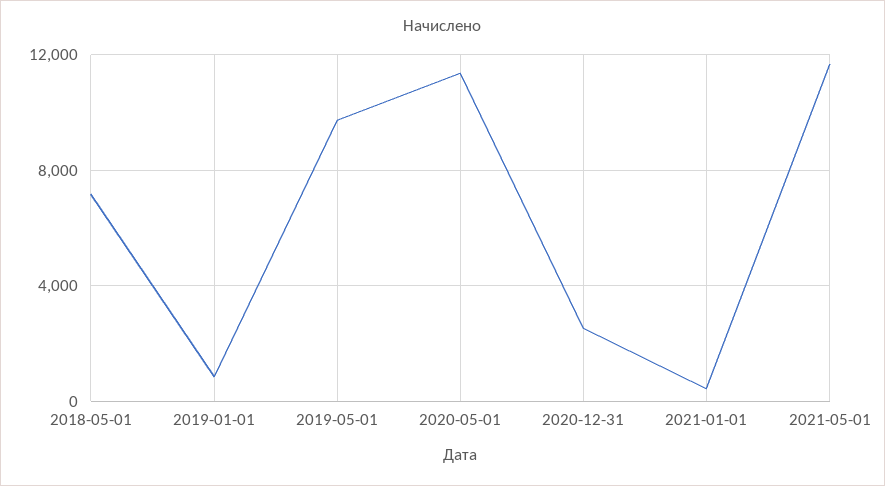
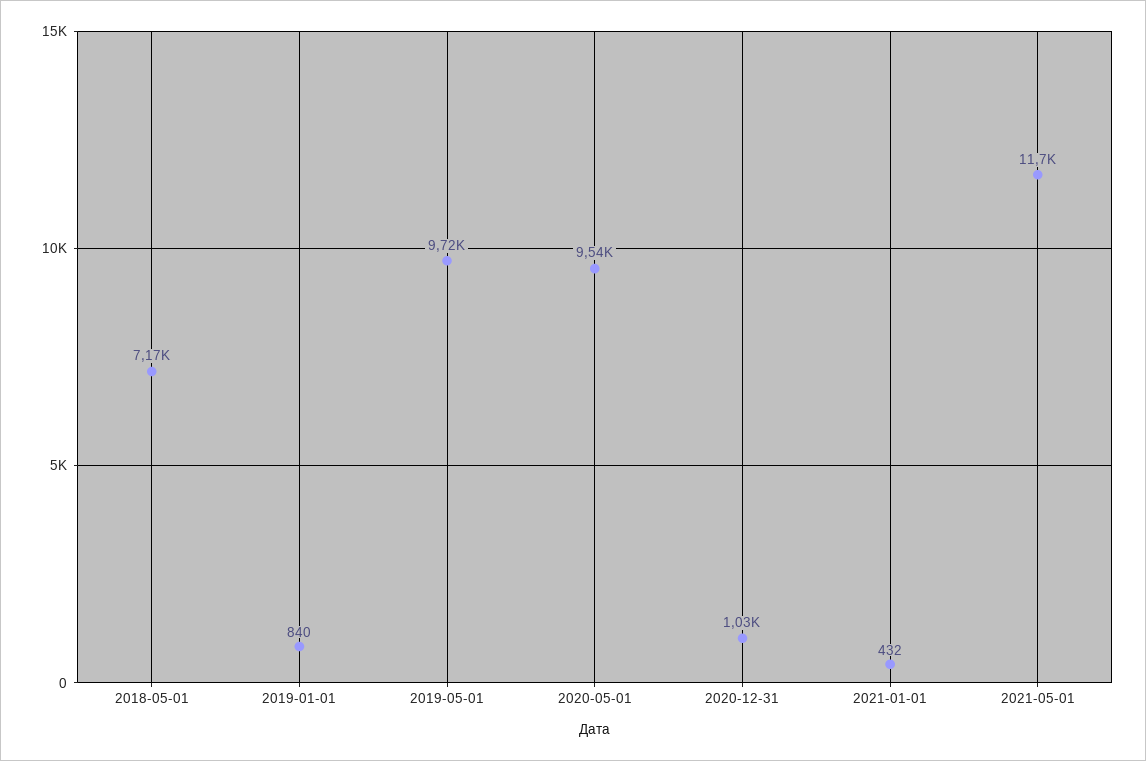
  {
    "2018-05-01": 7170,
    "2019-01-01": 840,
    "2019-05-01": 9720,
-   "2020-05-01": 11500,
+   "2020-05-01": 9540,
-   "2020-12-31": 2500,
+   "2020-12-31": 1030,
    "2021-01-01": 432,
    "2021-05-01": 11700
  }

